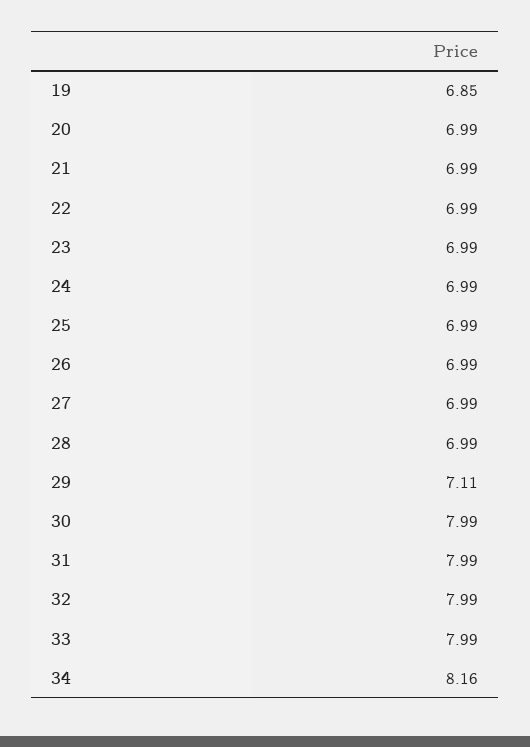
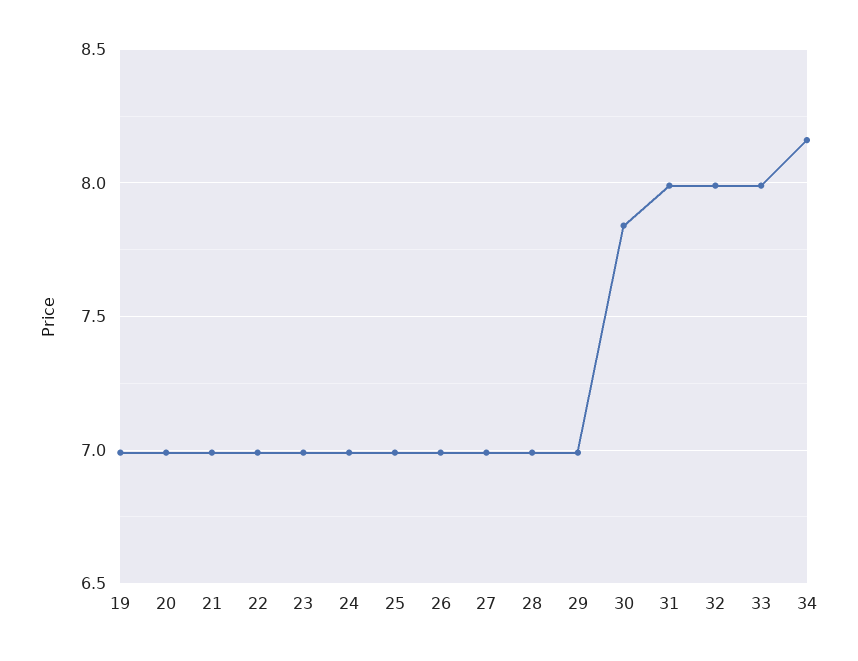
  {
-   "19": 6.85,
+   "19": 7,
    "20": 6.99,
    "21": 6.99,
    "22": 6.99,
    "23": 6.99,
    "24": 6.99,
    "25": 6.99,
    "26": 6.99,
    "27": 6.99,
    "28": 6.99,
-   "29": 7.11,
+   "29": 7,
-   "30": 7.99,
+   "30": 7.85,
    "31": 7.99,
    "32": 7.99,
    "33": 7.99,
    "34": 8.16
  }

